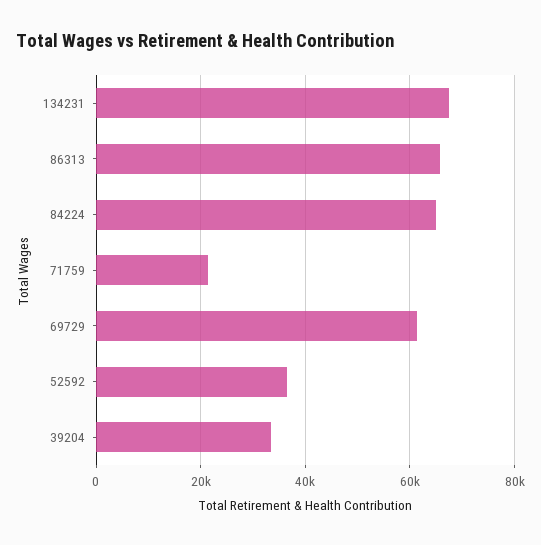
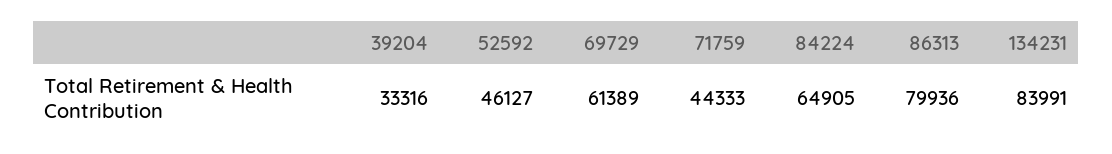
  {
-   "134231": 68000,
+   "134231": 83991,
-   "86313": 66000,
+   "86313": 79936,
    "84224": 64905,
-   "71759": 22000,
+   "71759": 44333,
    "69729": 61389,
-   "52592": 36000,
+   "52592": 46127,
    "39204": 33316
  }

